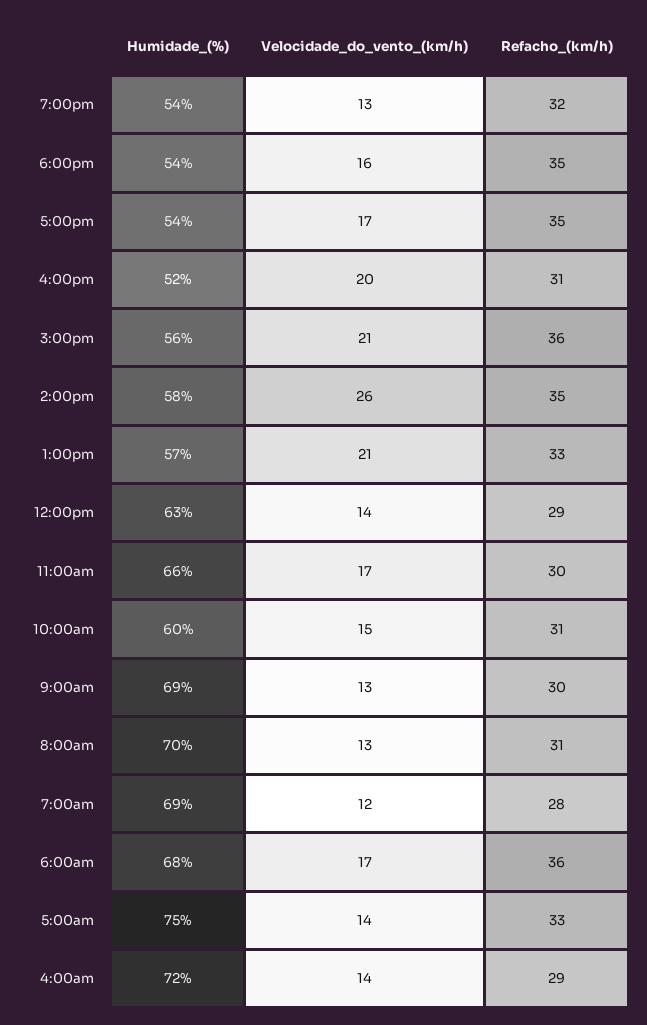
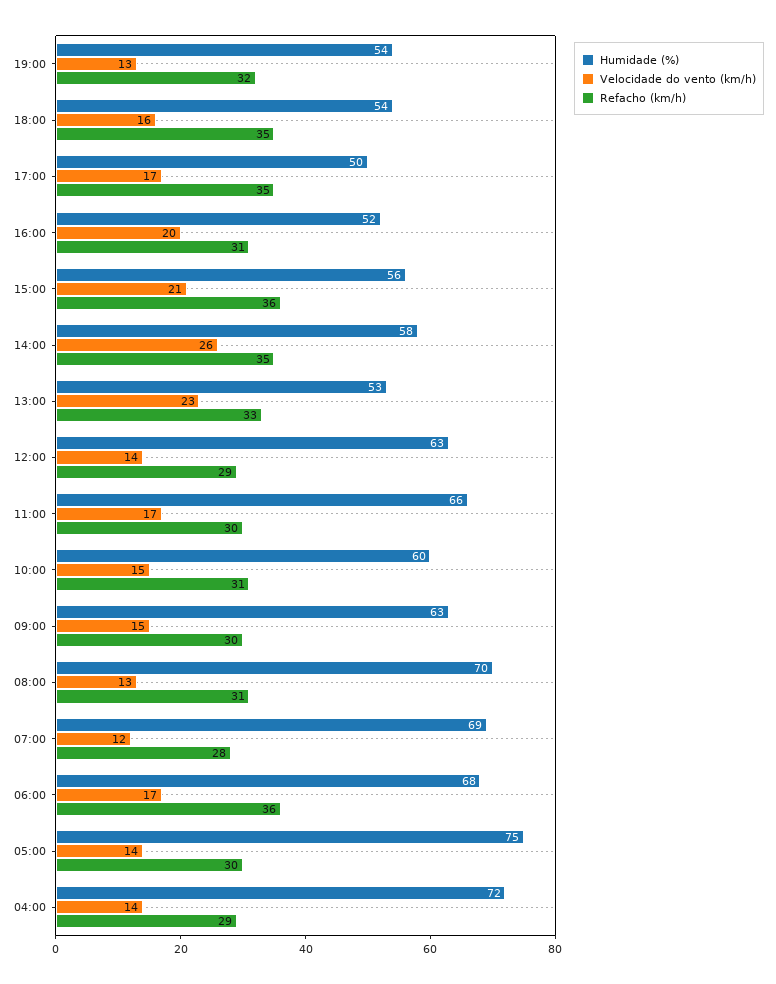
  {
    "Humidade_(%)": {
      "7:00pm": 54,
      "6:00pm": 54,
-     "5:00pm": 54,
+     "5:00pm": 50,
      "4:00pm": 52,
      "3:00pm": 56,
      "2:00pm": 58,
-     "1:00pm": 57,
+     "1:00pm": 53,
      "12:00pm": 63,
      "11:00am": 66,
      "10:00am": 60,
-     "9:00am": 69,
+     "9:00am": 63,
      "8:00am": 70,
      "7:00am": 69,
      "6:00am": 68,
      "5:00am": 75,
      "4:00am": 72
    },
    "Velocidade_do_vento_(km/h)": {
      "7:00pm": 13,
      "6:00pm": 16,
      "5:00pm": 17,
      "4:00pm": 20,
      "3:00pm": 21,
      "2:00pm": 26,
-     "1:00pm": 21,
+     "1:00pm": 23,
      "12:00pm": 14,
      "11:00am": 17,
      "10:00am": 15,
-     "9:00am": 13,
+     "9:00am": 15,
      "8:00am": 13,
      "7:00am": 12,
      "6:00am": 17,
      "5:00am": 14,
      "4:00am": 14
    },
    "Refacho_(km/h)": {
      "7:00pm": 32,
      "6:00pm": 35,
      "5:00pm": 35,
      "4:00pm": 31,
      "3:00pm": 36,
      "2:00pm": 35,
      "1:00pm": 33,
      "12:00pm": 29,
      "11:00am": 30,
      "10:00am": 31,
      "9:00am": 30,
      "8:00am": 31,
      "7:00am": 28,
      "6:00am": 36,
-     "5:00am": 33,
+     "5:00am": 30,
      "4:00am": 29
    }
  }

